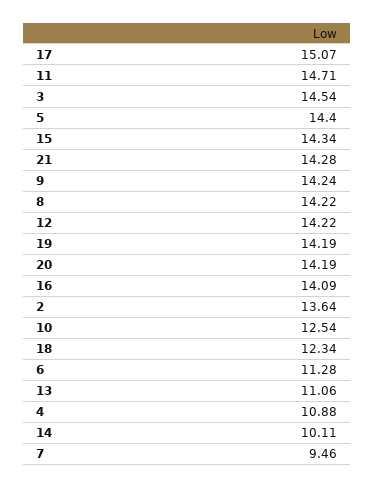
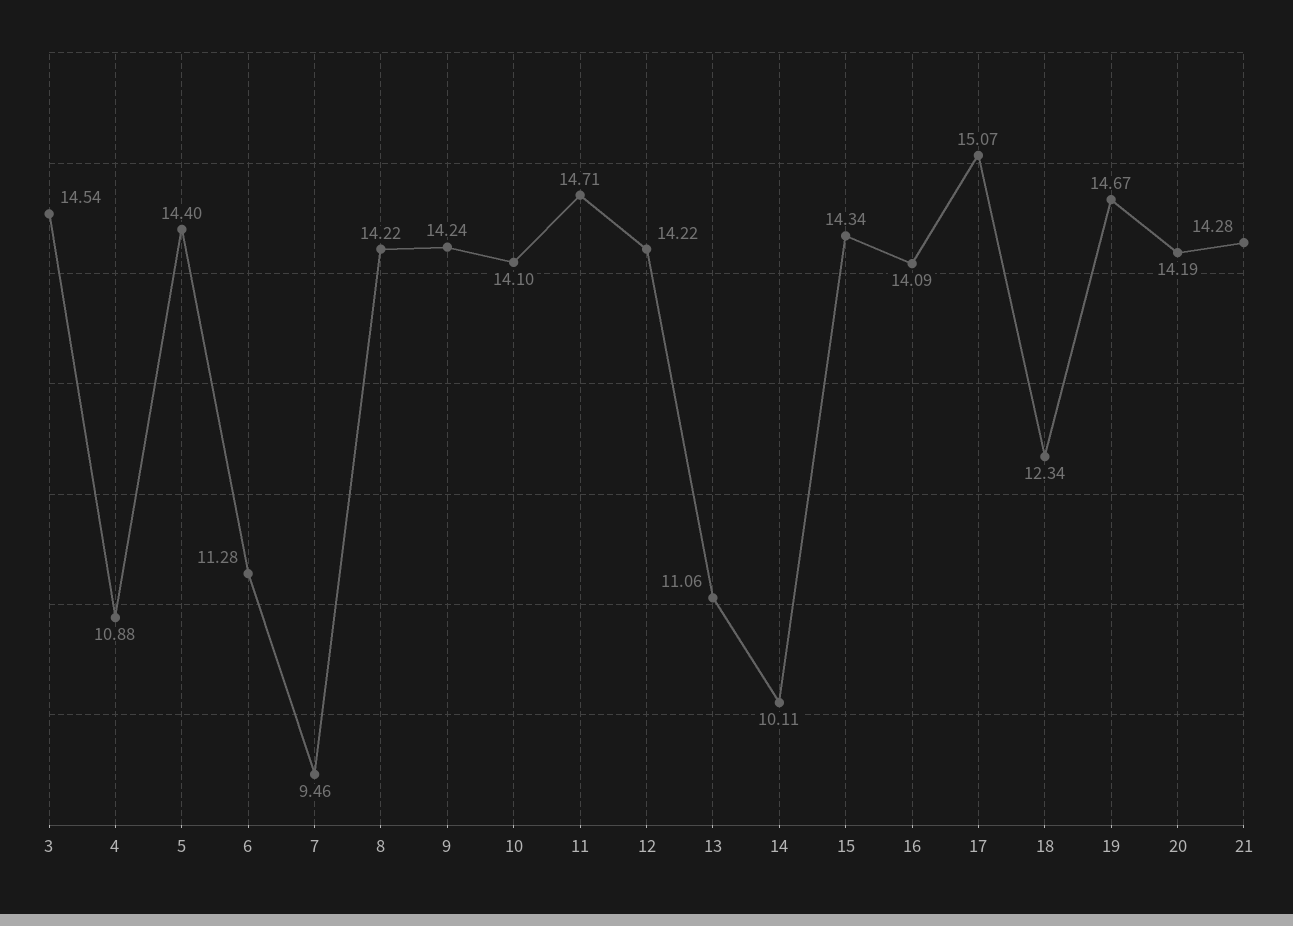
  {
    "17": 15.07,
    "11": 14.71,
    "3": 14.54,
    "5": 14.4,
    "15": 14.34,
    "21": 14.28,
    "9": 14.24,
    "8": 14.22,
    "12": 14.22,
-   "19": 14.19,
+   "19": 14.67,
    "20": 14.19,
    "16": 14.09,
-   "2": 13.64,
-   "10": 12.54,
+   "10": 14.1,
    "18": 12.34,
    "6": 11.28,
    "13": 11.06,
    "4": 10.88,
    "14": 10.11,
    "7": 9.46
  }

